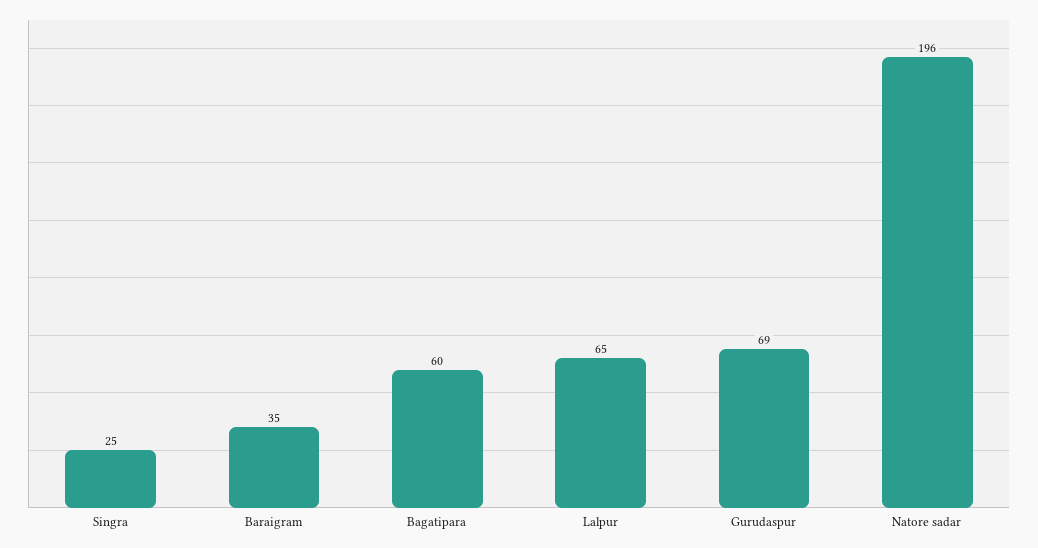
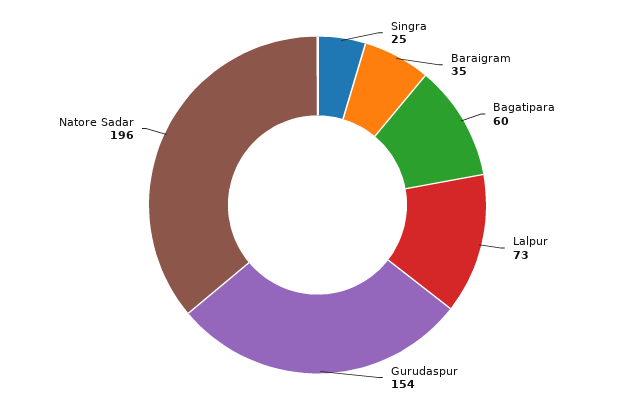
  {
    "Singra": 25,
    "Baraigram": 35,
    "Bagatipara": 60,
-   "Lalpur": 65,
+   "Lalpur": 73,
-   "Gurudaspur": 69,
+   "Gurudaspur": 154,
    "Natore sadar": 196
  }

